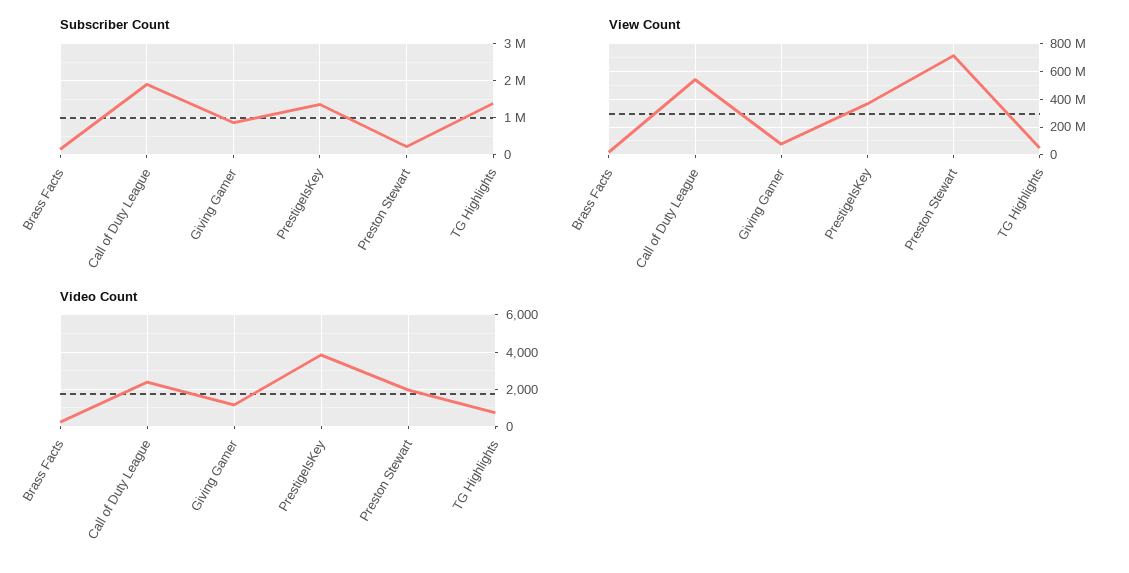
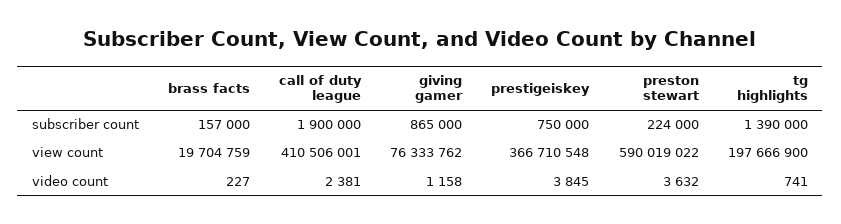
  {
    "Subscriber Count": {
      "Brass Facts": 157000,
      "Call of Duty League": 1900000,
      "Giving Gamer": 865000,
-     "PrestigeIsKey": 1400000,
+     "PrestigeIsKey": 750000,
      "Preston Stewart": 224000,
      "TG Highlights": 1390000
    },
    "View Count": {
      "Brass Facts": 19704759,
-     "Call of Duty League": 550000000,
+     "Call of Duty League": 410506001,
      "Giving Gamer": 76333762,
      "PrestigeIsKey": 366710548,
-     "Preston Stewart": 700000000,
+     "Preston Stewart": 590019022,
-     "TG Highlights": 50000000
+     "TG Highlights": 197666900
    },
    "Video Count": {
      "Brass Facts": 227,
      "Call of Duty League": 2381,
      "Giving Gamer": 1158,
      "PrestigeIsKey": 3845,
-     "Preston Stewart": 2000,
+     "Preston Stewart": 3632,
      "TG Highlights": 741
    }
  }

